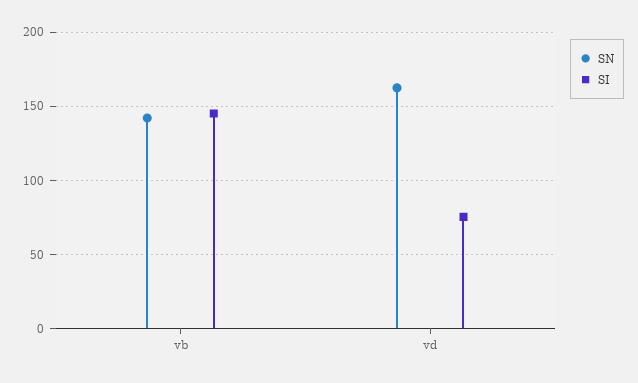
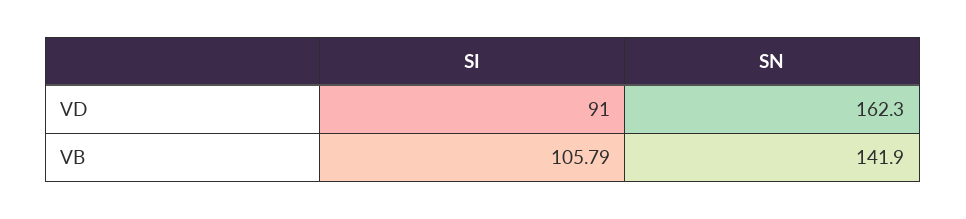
  {
    "SN": {
      "vb": 141.9,
      "vd": 162.3
    },
    "SI": {
-     "vb": 145,
+     "vb": 105.79,
-     "vd": 75
+     "vd": 91
    }
  }

